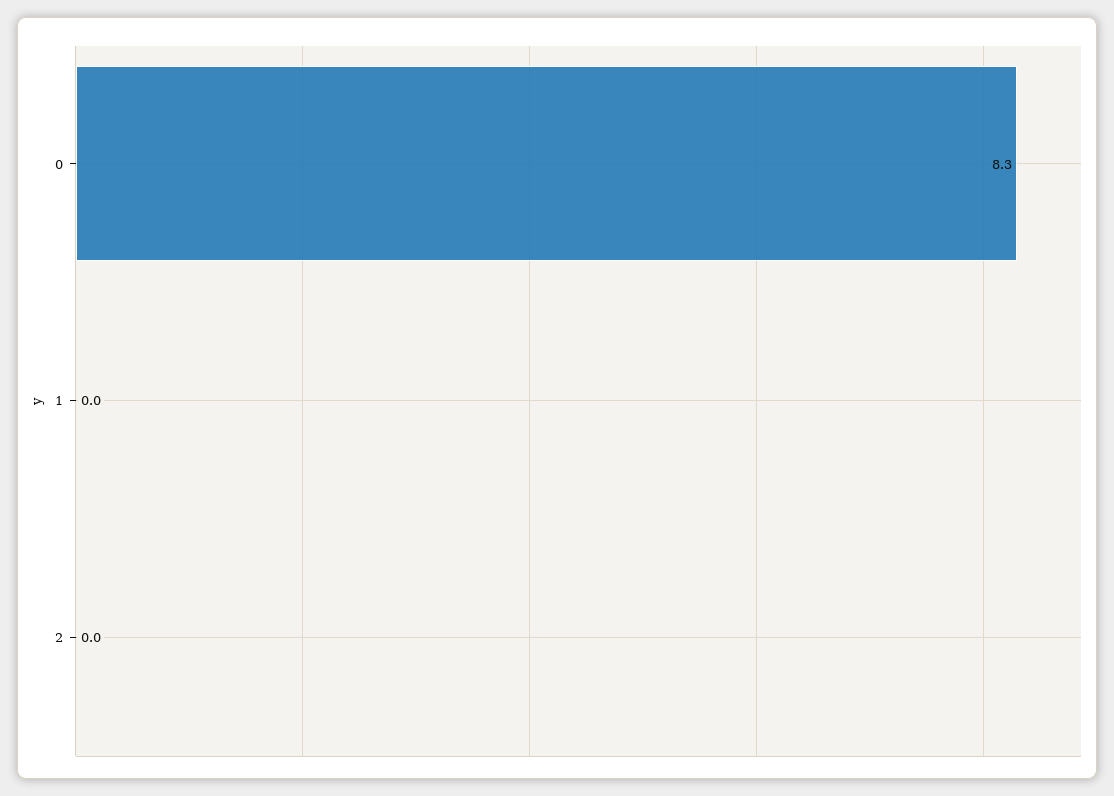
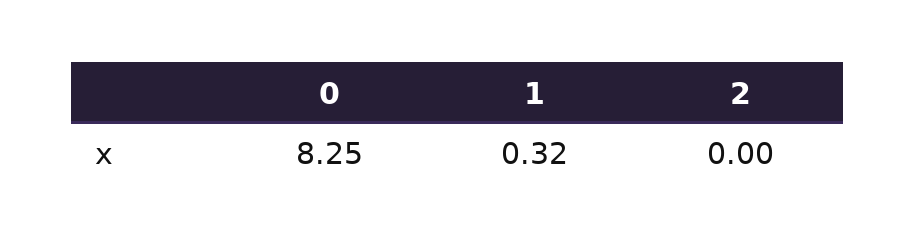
  {
    "0": 8.25,
-   "1": 0,
+   "1": 0.32,
    "2": 0
  }

